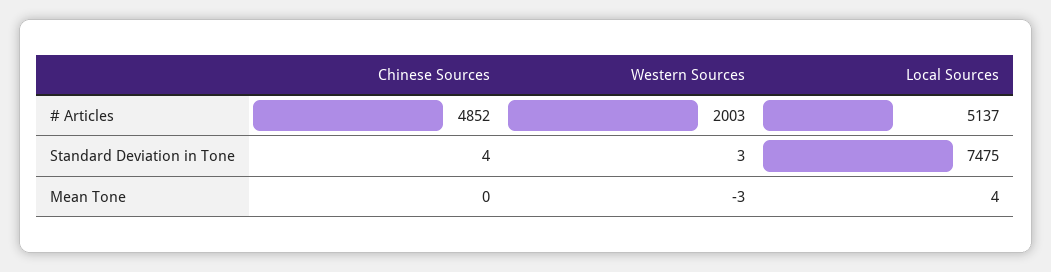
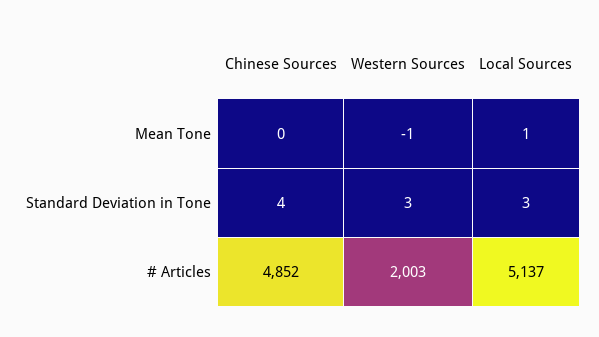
  {
    "Chinese Sources": {
      "# Articles": 4852,
      "Standard Deviation in Tone": 4,
      "Mean Tone": 0
    },
    "Western Sources": {
      "# Articles": 2003,
      "Standard Deviation in Tone": 3,
-     "Mean Tone": -3
+     "Mean Tone": -1
    },
    "Local Sources": {
      "# Articles": 5137,
-     "Standard Deviation in Tone": 7475,
+     "Standard Deviation in Tone": 3,
-     "Mean Tone": 4
+     "Mean Tone": 1
    }
  }

